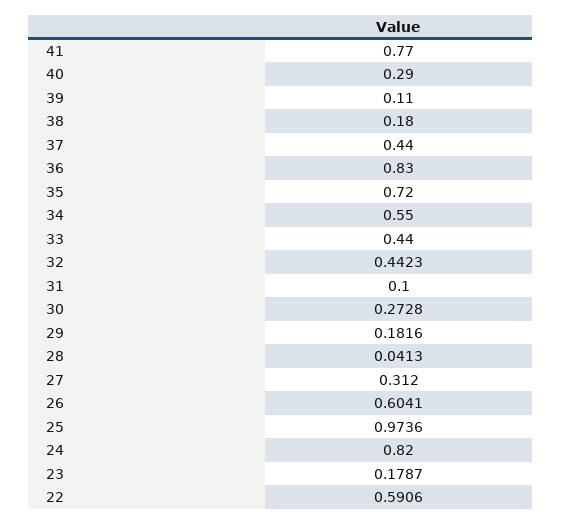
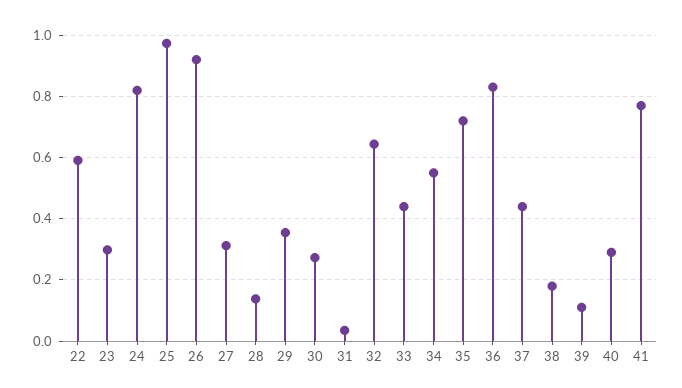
  {
    "41": 0.77,
    "40": 0.29,
    "39": 0.11,
    "38": 0.18,
    "37": 0.44,
    "36": 0.83,
    "35": 0.72,
    "34": 0.55,
    "33": 0.44,
-   "32": 0.4423,
+   "32": 0.64,
-   "31": 0.1,
+   "31": 0.04,
    "30": 0.2728,
-   "29": 0.1816,
+   "29": 0.36,
-   "28": 0.0413,
+   "28": 0.14,
    "27": 0.312,
-   "26": 0.6041,
+   "26": 0.92,
    "25": 0.9736,
    "24": 0.82,
-   "23": 0.1787,
+   "23": 0.3,
    "22": 0.5906
  }

